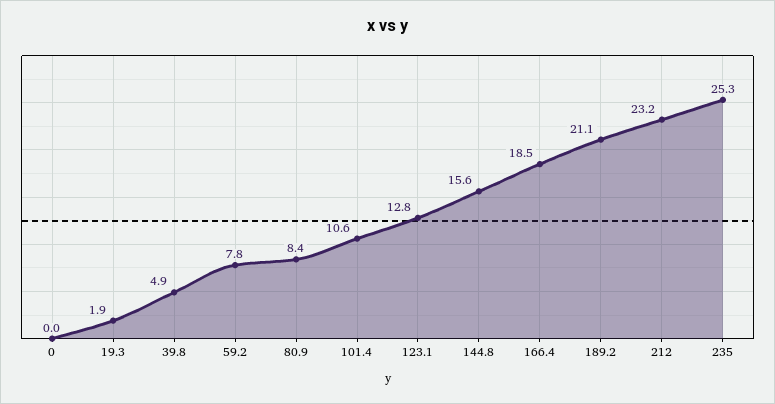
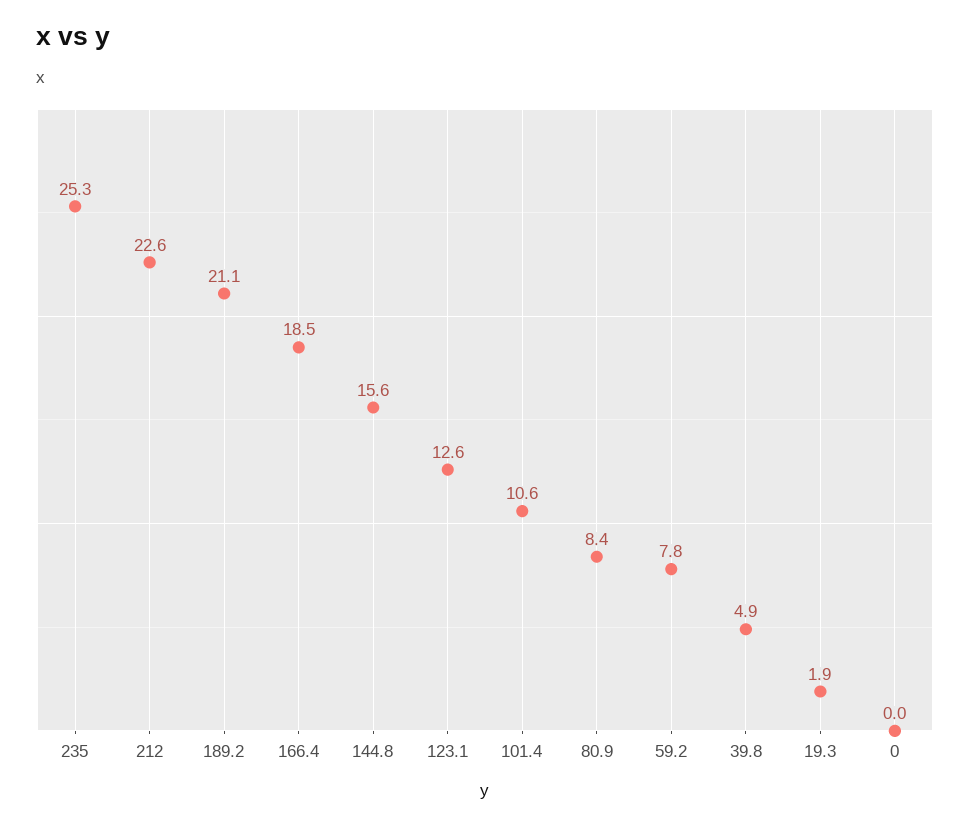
  {
    "0": 0,
    "19.3": 1.9,
    "39.8": 4.9,
    "59.2": 7.8,
    "80.9": 8.4,
    "101.4": 10.6,
-   "123.1": 12.8,
+   "123.1": 12.6,
    "144.8": 15.6,
    "166.4": 18.5,
    "189.2": 21.1,
-   "212": 23.2,
+   "212": 22.6,
    "235": 25.3
  }

